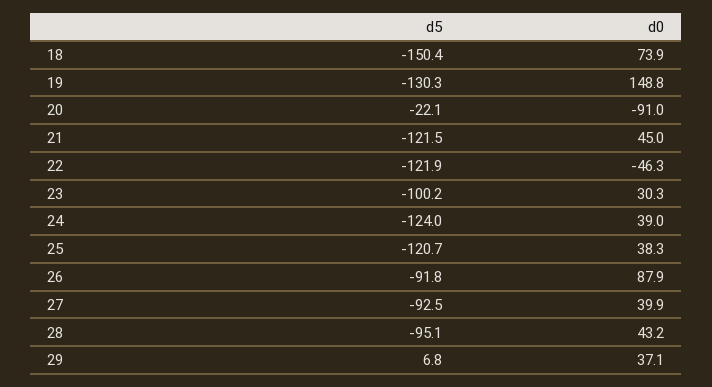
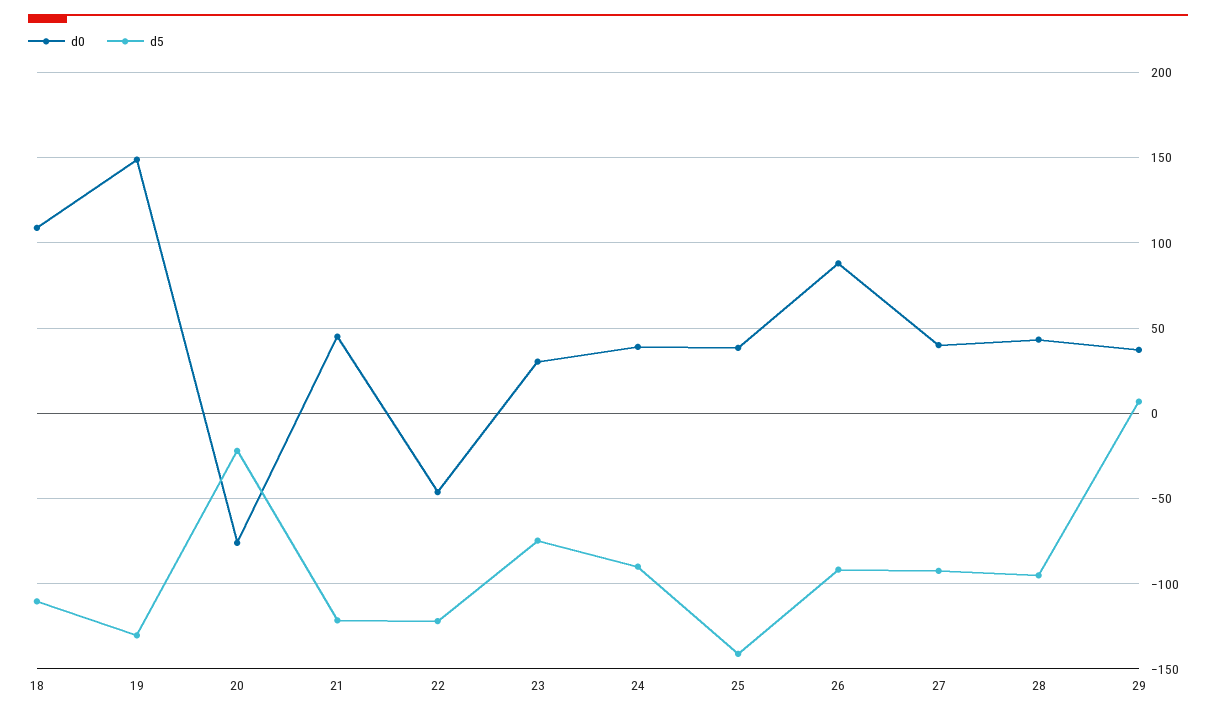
  {
    "d5": {
-     "18": -150.4,
+     "18": -110,
      "19": -130.3,
      "20": -22.1,
      "21": -121.5,
      "22": -121.9,
-     "23": -100.2,
+     "23": -75,
-     "24": -124,
+     "24": -90,
-     "25": -120.7,
+     "25": -140,
      "26": -91.8,
      "27": -92.5,
      "28": -95.1,
      "29": 6.8
    },
    "d0": {
-     "18": 73.9,
+     "18": 110,
      "19": 148.8,
-     "20": -91,
+     "20": -75,
      "21": 45,
      "22": -46.3,
      "23": 30.3,
      "24": 39,
      "25": 38.3,
      "26": 87.9,
      "27": 39.9,
      "28": 43.2,
      "29": 37.1
    }
  }

